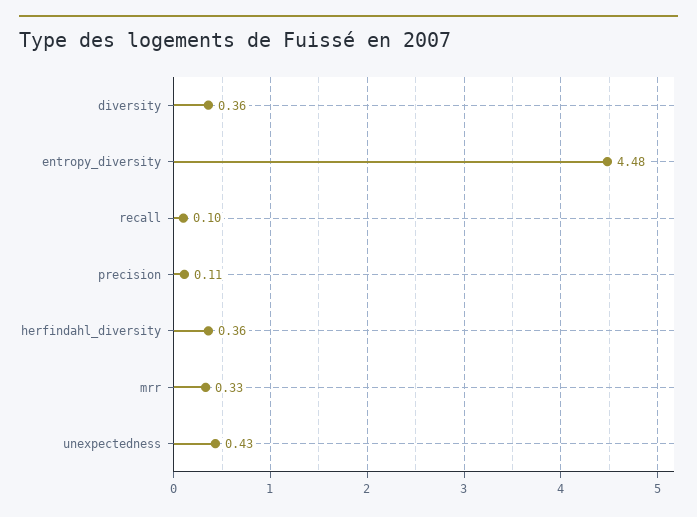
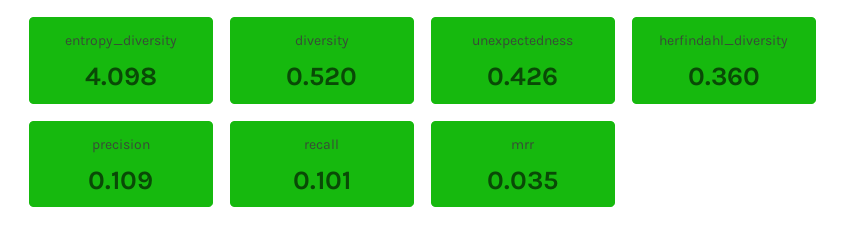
  {
-   "diversity": 0.36,
+   "diversity": 0.52,
-   "entropy_diversity": 4.48,
+   "entropy_diversity": 4.098,
    "recall": 0.101,
    "precision": 0.109,
    "herfindahl_diversity": 0.36,
-   "mrr": 0.33,
+   "mrr": 0.035,
    "unexpectedness": 0.426
  }

